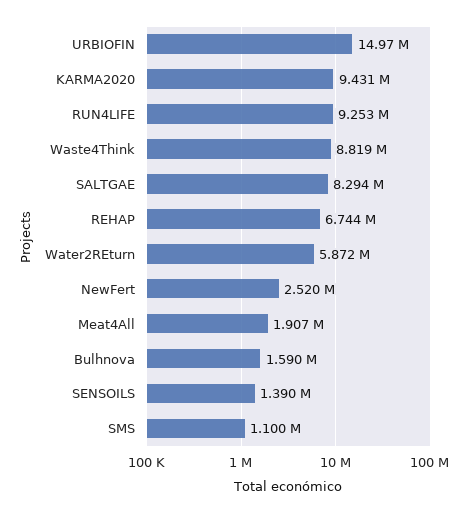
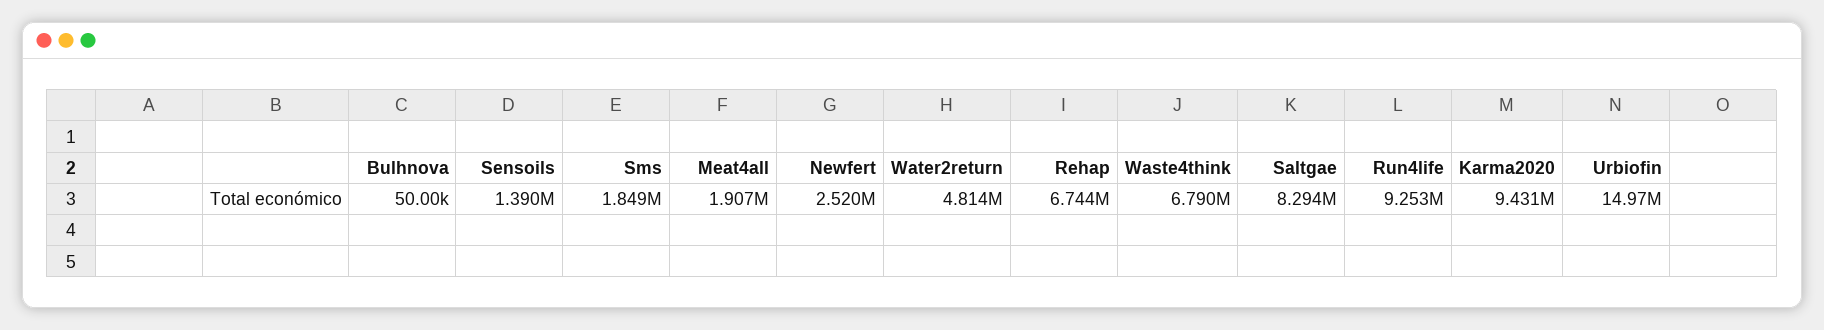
  {
    "URBIOFIN": 14970000,
    "KARMA2020": 9431000,
    "RUN4LIFE": 9253000,
-   "Waste4Think": 8819000,
+   "Waste4Think": 6790000,
    "SALTGAE": 8294000,
    "REHAP": 6744000,
-   "Water2REturn": 5872000,
+   "Water2REturn": 4814000,
    "NewFert": 2520000,
    "Meat4All": 1907000,
-   "Bulhnova": 1590000,
+   "Bulhnova": 50000,
    "SENSOILS": 1390000,
-   "SMS": 1100000
+   "SMS": 1849000
  }

